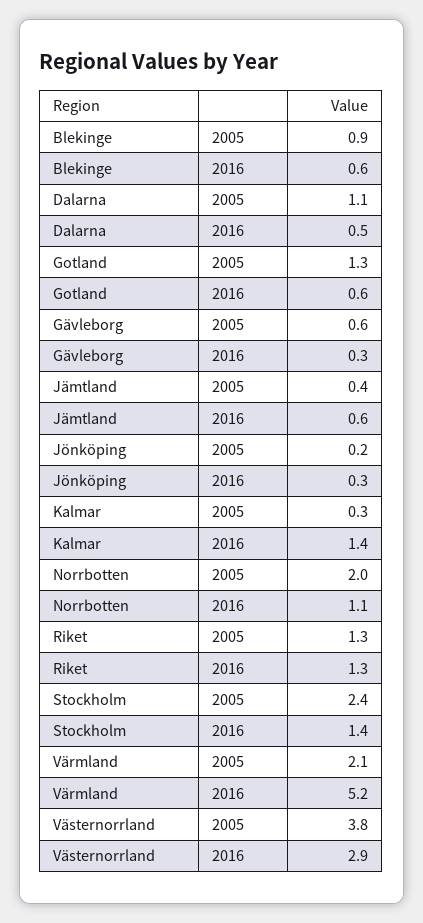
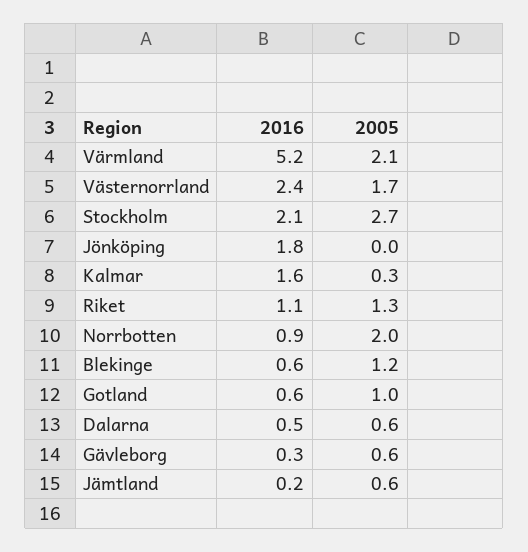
  {
    "Blekinge": {
-     "2005": 0.9,
+     "2005": 1.2,
      "2016": 0.6
    },
    "Dalarna": {
-     "2005": 1.1,
+     "2005": 0.6,
      "2016": 0.5
    },
    "Gotland": {
-     "2005": 1.3,
+     "2005": 1,
      "2016": 0.6
    },
    "Gävleborg": {
      "2005": 0.6,
      "2016": 0.3
    },
    "Jämtland": {
-     "2005": 0.4,
+     "2005": 0.6,
-     "2016": 0.6
+     "2016": 0.2
    },
    "Jönköping": {
-     "2005": 0.2,
+     "2005": 0,
-     "2016": 0.3
+     "2016": 1.8
    },
    "Kalmar": {
      "2005": 0.3,
-     "2016": 1.4
+     "2016": 1.6
    },
    "Norrbotten": {
      "2005": 2,
-     "2016": 1.1
+     "2016": 0.9
    },
    "Riket": {
      "2005": 1.3,
-     "2016": 1.3
+     "2016": 1.1
    },
    "Stockholm": {
-     "2005": 2.4,
+     "2005": 2.7,
-     "2016": 1.4
+     "2016": 2.1
    },
    "Värmland": {
      "2005": 2.1,
      "2016": 5.2
    },
    "Västernorrland": {
-     "2005": 3.8,
+     "2005": 1.7,
-     "2016": 2.9
+     "2016": 2.4
    }
  }

